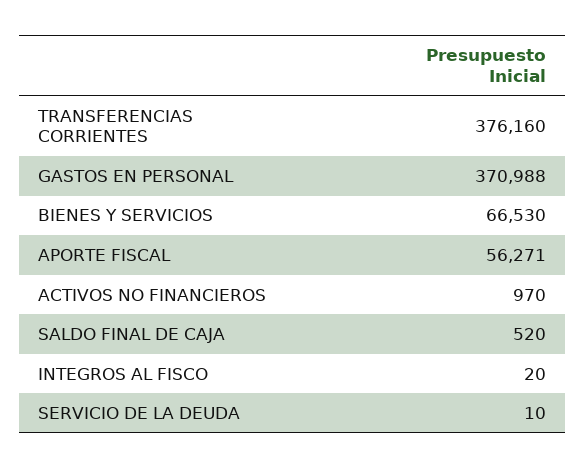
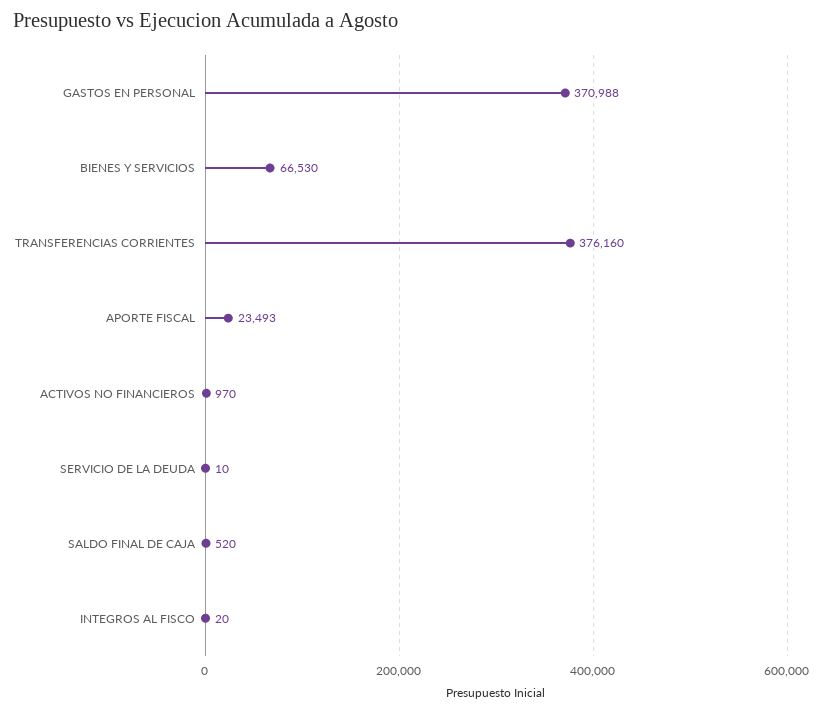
  {
    "TRANSFERENCIAS CORRIENTES": 376160,
    "GASTOS EN PERSONAL": 370988,
    "BIENES Y SERVICIOS": 66530,
-   "APORTE FISCAL": 56271,
+   "APORTE FISCAL": 23493,
    "ACTIVOS NO FINANCIEROS": 970,
    "SALDO FINAL DE CAJA": 520,
    "INTEGROS AL FISCO": 20,
    "SERVICIO DE LA DEUDA": 10
  }

